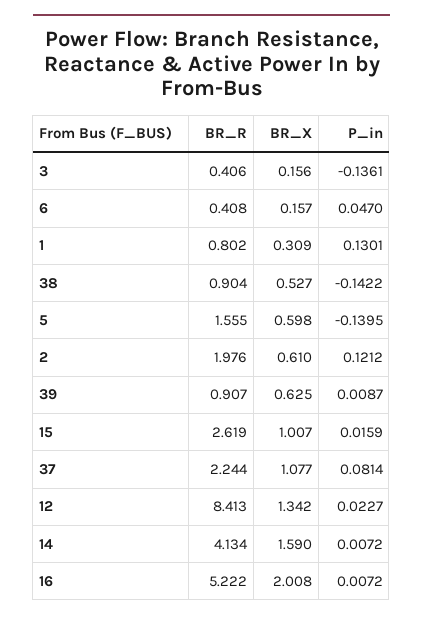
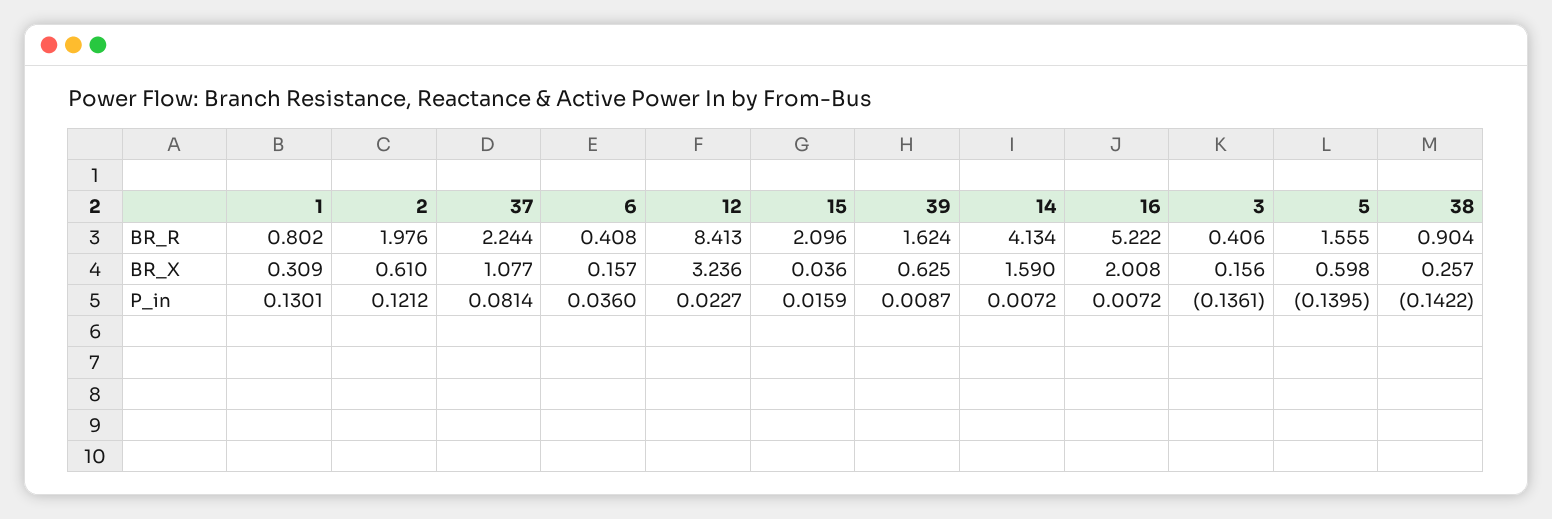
  {
    "BR_R": {
      "3": 0.406,
      "6": 0.408,
      "1": 0.802,
      "38": 0.904,
      "5": 1.555,
      "2": 1.976,
-     "39": 0.907,
+     "39": 1.624,
-     "15": 2.619,
+     "15": 2.096,
      "37": 2.244,
      "12": 8.413,
      "14": 4.134,
      "16": 5.222
    },
    "BR_X": {
      "3": 0.156,
      "6": 0.157,
      "1": 0.309,
-     "38": 0.527,
+     "38": 0.257,
      "5": 0.598,
      "2": 0.61,
      "39": 0.625,
-     "15": 1.007,
+     "15": 0.036,
      "37": 1.077,
-     "12": 1.342,
+     "12": 3.236,
      "14": 1.59,
      "16": 2.008
    },
    "P_in": {
      "3": -0.1361,
-     "6": 0.047,
+     "6": 0.036,
      "1": 0.1301,
      "38": -0.1422,
      "5": -0.1395,
      "2": 0.1212,
      "39": 0.0087,
      "15": 0.0159,
      "37": 0.0814,
      "12": 0.0227,
      "14": 0.0072,
      "16": 0.0072
    }
  }

